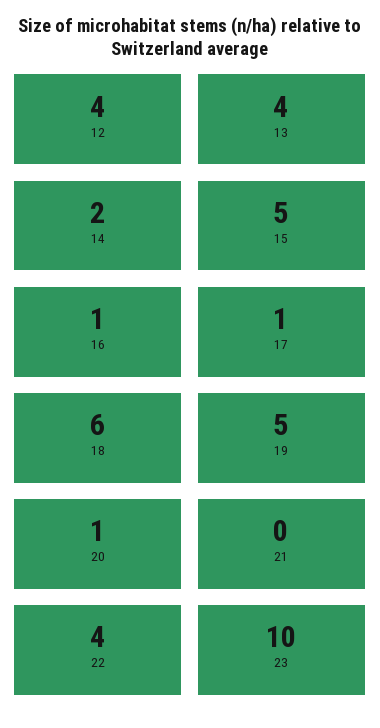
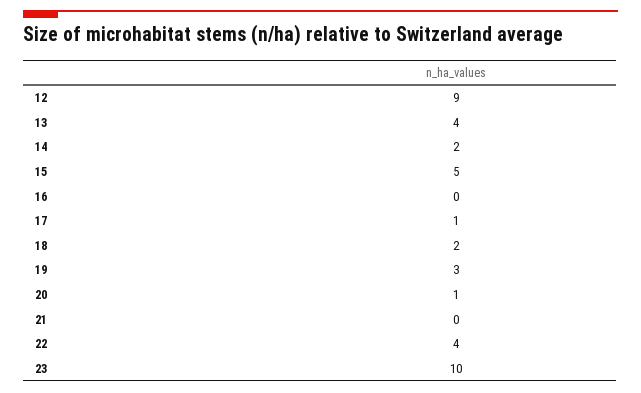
  {
-   "12": 4,
+   "12": 9,
    "13": 4,
    "14": 2,
    "15": 5,
-   "16": 1,
+   "16": 0,
    "17": 1,
-   "18": 6,
+   "18": 2,
-   "19": 5,
+   "19": 3,
    "20": 1,
    "21": 0,
    "22": 4,
    "23": 10
  }

